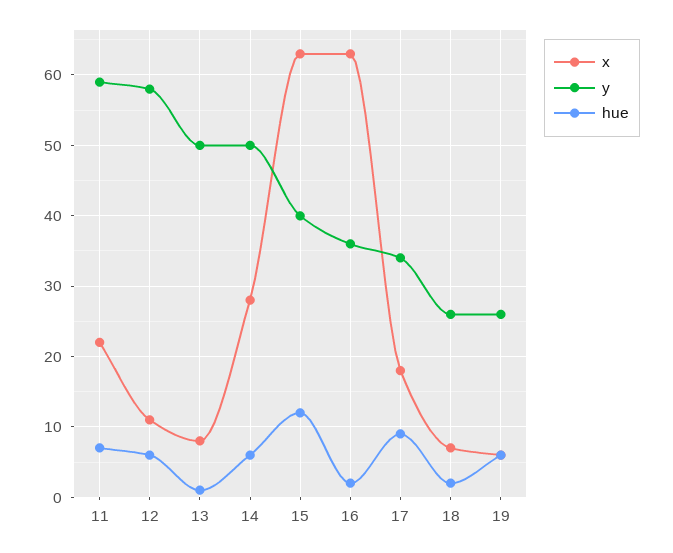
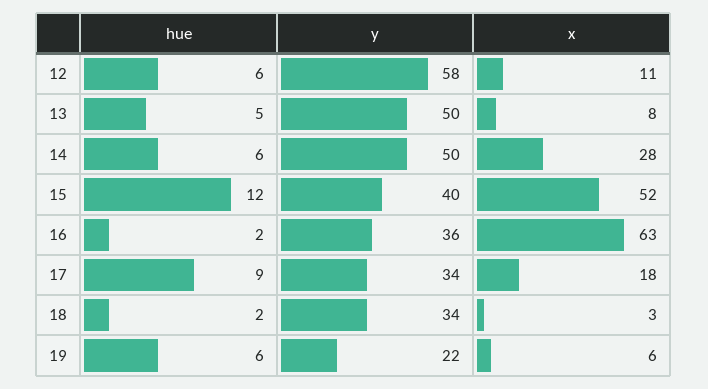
  {
    "x": {
-     "11": 22,
      "12": 11,
      "13": 8,
      "14": 28,
-     "15": 63,
+     "15": 52,
      "16": 63,
      "17": 18,
-     "18": 7,
+     "18": 3,
      "19": 6
    },
    "y": {
-     "11": 59,
      "12": 58,
      "13": 50,
      "14": 50,
      "15": 40,
      "16": 36,
      "17": 34,
-     "18": 26,
+     "18": 34,
-     "19": 26
+     "19": 22
    },
    "hue": {
-     "11": 7,
      "12": 6,
-     "13": 1,
+     "13": 5,
      "14": 6,
      "15": 12,
      "16": 2,
      "17": 9,
      "18": 2,
      "19": 6
    }
  }

